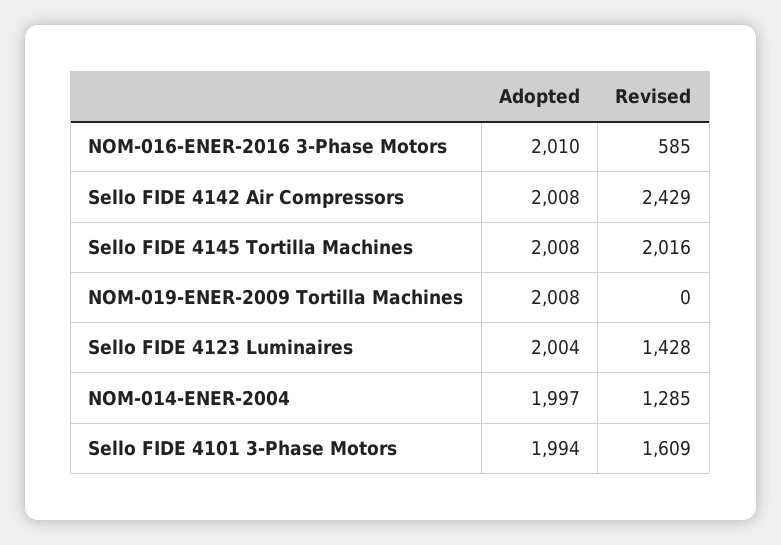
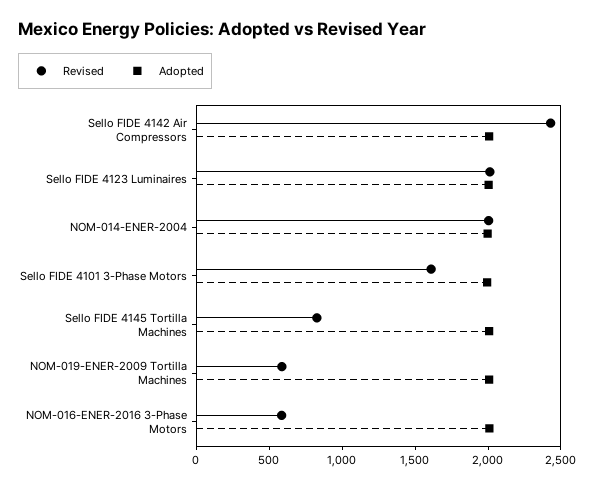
  {
    "Adopted": {
      "NOM-016-ENER-2016 3-Phase Motors": 2010,
      "Sello FIDE 4142 Air Compressors": 2008,
      "Sello FIDE 4145 Tortilla Machines": 2008,
      "NOM-019-ENER-2009 Tortilla Machines": 2008,
      "Sello FIDE 4123 Luminaires": 2004,
      "NOM-014-ENER-2004": 1997,
      "Sello FIDE 4101 3-Phase Motors": 1994
    },
    "Revised": {
      "NOM-016-ENER-2016 3-Phase Motors": 585,
      "Sello FIDE 4142 Air Compressors": 2429,
-     "Sello FIDE 4145 Tortilla Machines": 2016,
+     "Sello FIDE 4145 Tortilla Machines": 800,
-     "NOM-019-ENER-2009 Tortilla Machines": 0,
+     "NOM-019-ENER-2009 Tortilla Machines": 600,
-     "Sello FIDE 4123 Luminaires": 1428,
+     "Sello FIDE 4123 Luminaires": 2000,
-     "NOM-014-ENER-2004": 1285,
+     "NOM-014-ENER-2004": 2000,
      "Sello FIDE 4101 3-Phase Motors": 1609
    }
  }

